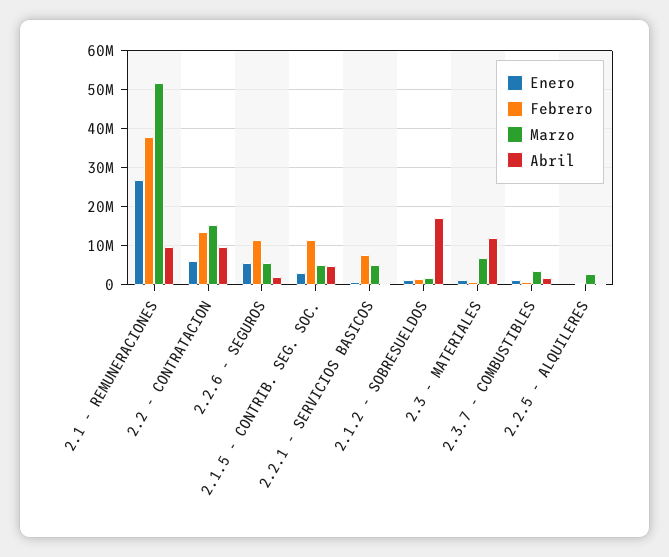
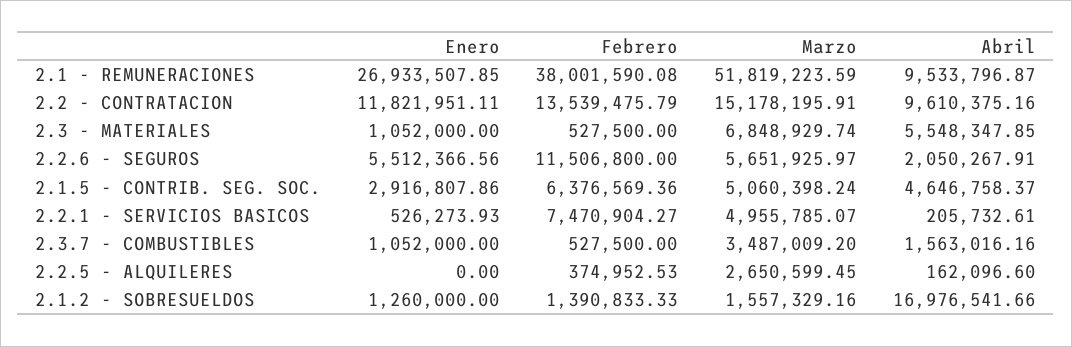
  {
    "Enero": {
      "2.1 - REMUNERACIONES": 26933507.85,
-     "2.2 - CONTRATACION": 6000000,
+     "2.2 - CONTRATACION": 11821951.11,
      "2.2.6 - SEGUROS": 5512366.56,
      "2.1.5 - CONTRIB. SEG. SOC.": 2916807.86,
      "2.2.1 - SERVICIOS BASICOS": 526273.93,
      "2.1.2 - SOBRESUELDOS": 1260000,
      "2.3 - MATERIALES": 1052000,
      "2.3.7 - COMBUSTIBLES": 1052000,
      "2.2.5 - ALQUILERES": 0
    },
    "Febrero": {
      "2.1 - REMUNERACIONES": 38001590.08,
      "2.2 - CONTRATACION": 13539475.79,
      "2.2.6 - SEGUROS": 11506800,
-     "2.1.5 - CONTRIB. SEG. SOC.": 12000000,
+     "2.1.5 - CONTRIB. SEG. SOC.": 6376569.36,
      "2.2.1 - SERVICIOS BASICOS": 7470904.27,
      "2.1.2 - SOBRESUELDOS": 1390833.33,
      "2.3 - MATERIALES": 527500,
      "2.3.7 - COMBUSTIBLES": 527500,
      "2.2.5 - ALQUILERES": 374952.53
    },
    "Marzo": {
      "2.1 - REMUNERACIONES": 51819223.59,
      "2.2 - CONTRATACION": 15178195.91,
      "2.2.6 - SEGUROS": 5651925.97,
      "2.1.5 - CONTRIB. SEG. SOC.": 5060398.24,
      "2.2.1 - SERVICIOS BASICOS": 4955785.07,
      "2.1.2 - SOBRESUELDOS": 1557329.16,
      "2.3 - MATERIALES": 6848929.74,
      "2.3.7 - COMBUSTIBLES": 3487009.2,
      "2.2.5 - ALQUILERES": 2650599.45
    },
    "Abril": {
      "2.1 - REMUNERACIONES": 9533796.87,
      "2.2 - CONTRATACION": 9610375.16,
      "2.2.6 - SEGUROS": 2050267.91,
      "2.1.5 - CONTRIB. SEG. SOC.": 4646758.37,
      "2.2.1 - SERVICIOS BASICOS": 205732.61,
      "2.1.2 - SOBRESUELDOS": 16976541.66,
-     "2.3 - MATERIALES": 12000000,
+     "2.3 - MATERIALES": 5548347.85,
      "2.3.7 - COMBUSTIBLES": 1563016.16,
      "2.2.5 - ALQUILERES": 162096.6
    }
  }

